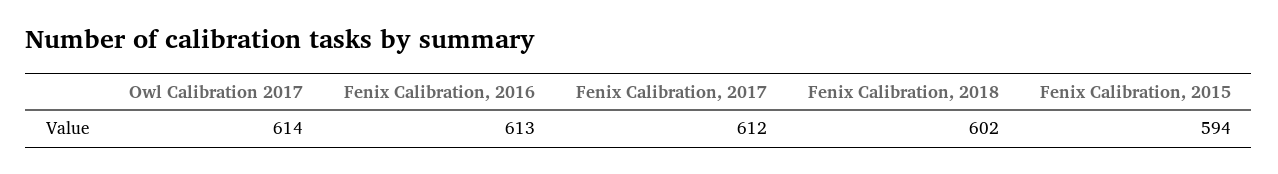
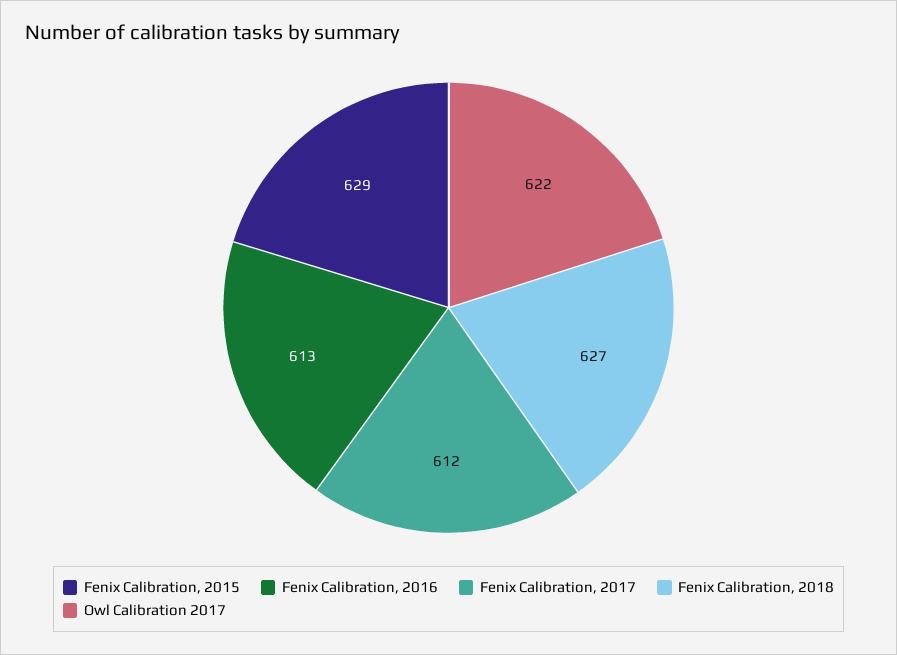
  {
-   "Owl Calibration 2017": 614,
+   "Owl Calibration 2017": 622,
    "Fenix Calibration, 2016": 613,
    "Fenix Calibration, 2017": 612,
-   "Fenix Calibration, 2018": 602,
+   "Fenix Calibration, 2018": 627,
-   "Fenix Calibration, 2015": 594
+   "Fenix Calibration, 2015": 629
  }

